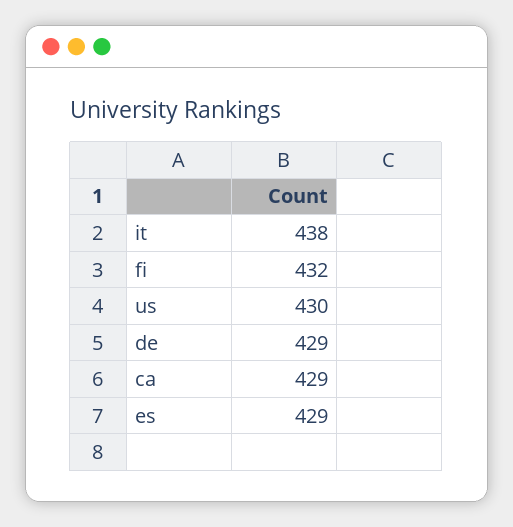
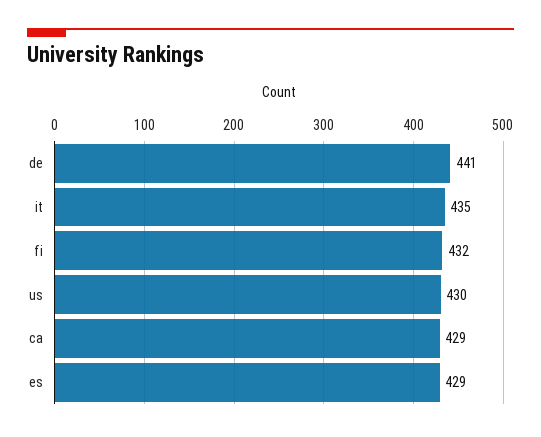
  {
-   "it": 438,
+   "it": 435,
    "fi": 432,
    "us": 430,
-   "de": 429,
+   "de": 441,
    "ca": 429,
    "es": 429
  }

